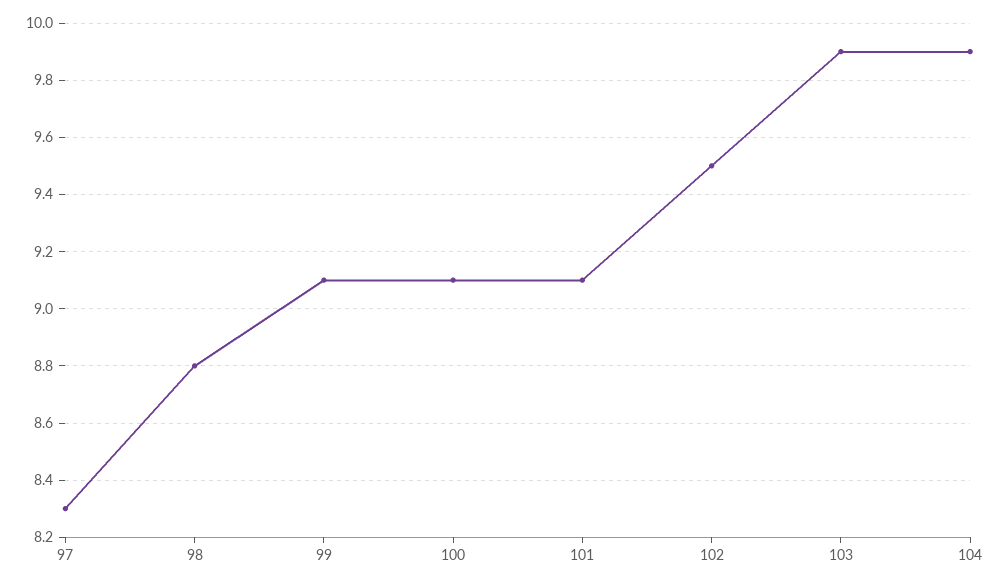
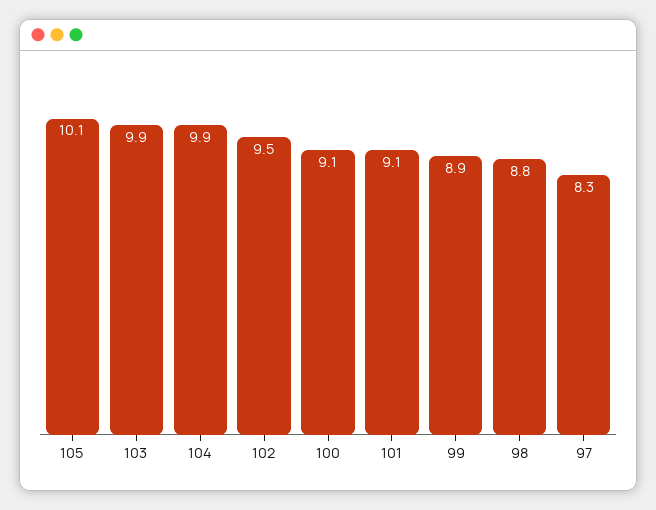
  {
    "97": 8.3,
    "98": 8.8,
-   "99": 9.1,
+   "99": 8.9,
    "100": 9.1,
    "101": 9.1,
    "102": 9.5,
    "103": 9.9,
-   "104": 9.9
+   "104": 9.9,
+   "105": 10.1
  }

